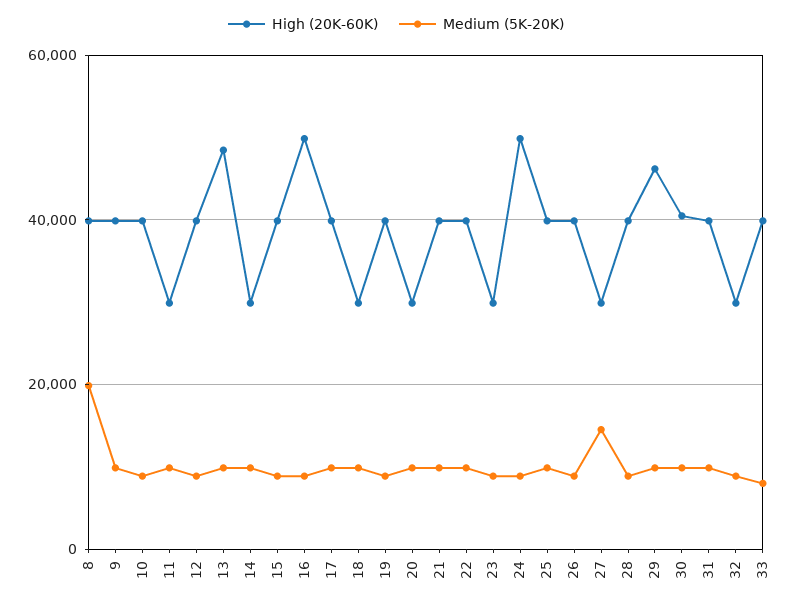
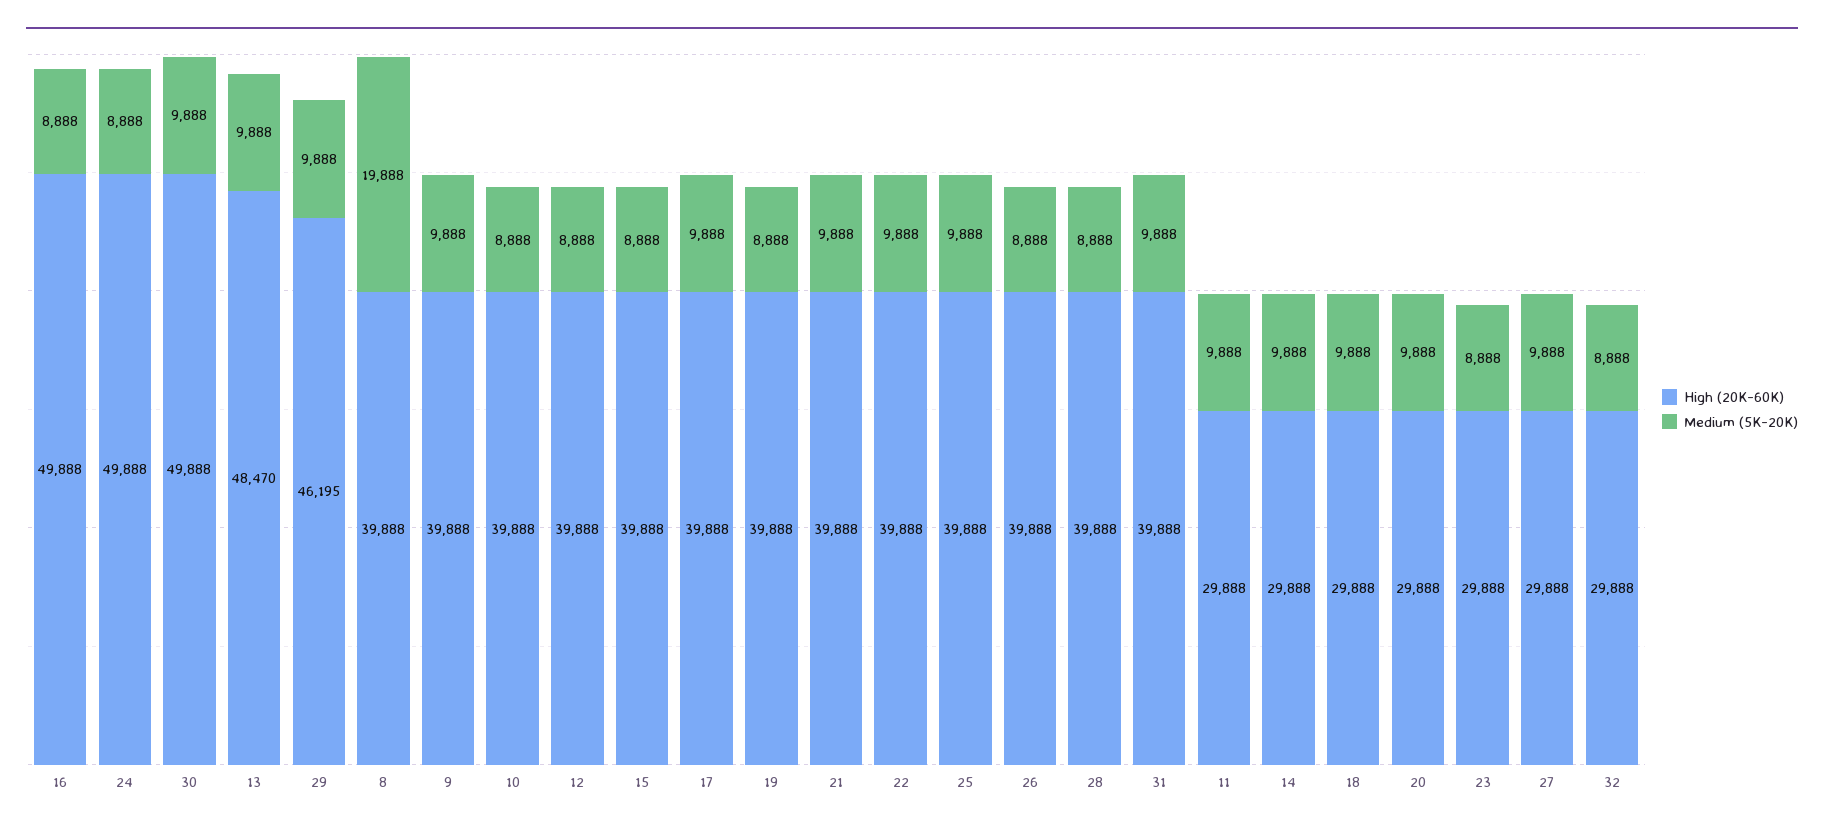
  {
    "High (20K-60K)": {
      "8": 39888,
      "9": 39888,
      "10": 39888,
      "11": 29888,
      "12": 39888,
      "13": 48470,
      "14": 29888,
      "15": 39888,
      "16": 49888,
      "17": 39888,
      "18": 29888,
      "19": 39888,
      "20": 29888,
      "21": 39888,
      "22": 39888,
      "23": 29888,
      "24": 49888,
      "25": 39888,
      "26": 39888,
      "27": 29888,
      "28": 39888,
      "29": 46195,
-     "30": 40000,
+     "30": 49888,
      "31": 39888,
-     "32": 29888,
+     "32": 29888
-     "33": 40000
    },
    "Medium (5K-20K)": {
      "8": 19888,
      "9": 9888,
      "10": 8888,
      "11": 9888,
      "12": 8888,
      "13": 9888,
      "14": 9888,
      "15": 8888,
      "16": 8888,
      "17": 9888,
      "18": 9888,
      "19": 8888,
      "20": 9888,
      "21": 9888,
      "22": 9888,
      "23": 8888,
      "24": 8888,
      "25": 9888,
      "26": 8888,
-     "27": 14000,
+     "27": 9888,
      "28": 8888,
      "29": 9888,
      "30": 9888,
      "31": 9888,
-     "32": 8888,
+     "32": 8888
-     "33": 8000
    }
  }

